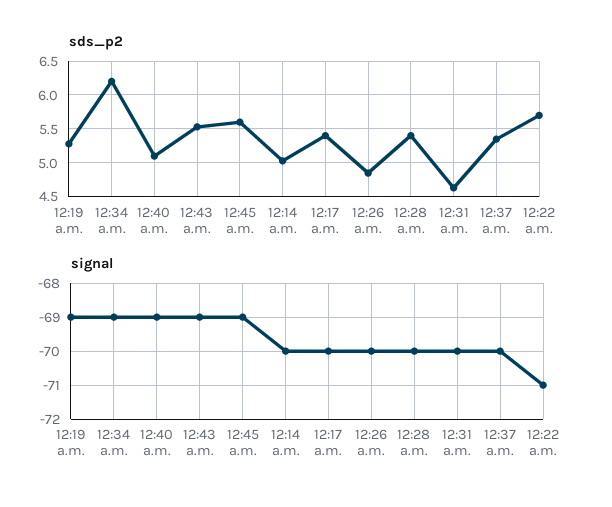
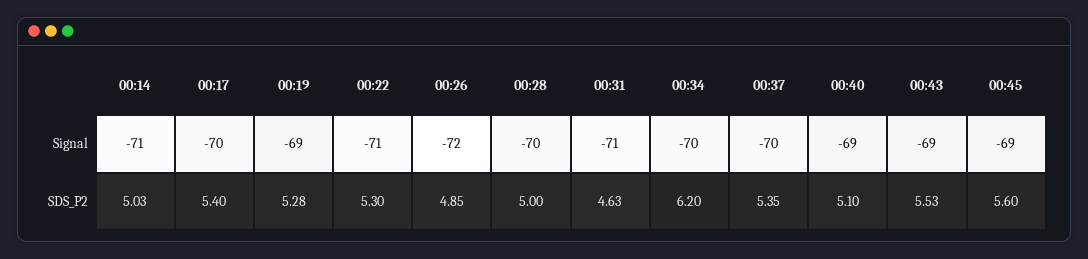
  {
    "sds_p2": {
      "12:19 a.m.": 5.28,
      "12:34 a.m.": 6.2,
      "12:40 a.m.": 5.1,
      "12:43 a.m.": 5.53,
      "12:45 a.m.": 5.6,
      "12:14 a.m.": 5.03,
      "12:17 a.m.": 5.4,
      "12:26 a.m.": 4.85,
-     "12:28 a.m.": 5.4,
+     "12:28 a.m.": 5,
      "12:31 a.m.": 4.63,
      "12:37 a.m.": 5.35,
-     "12:22 a.m.": 5.7
+     "12:22 a.m.": 5.3
    },
    "signal": {
      "12:19 a.m.": -69,
-     "12:34 a.m.": -69,
+     "12:34 a.m.": -70,
      "12:40 a.m.": -69,
      "12:43 a.m.": -69,
      "12:45 a.m.": -69,
-     "12:14 a.m.": -70,
+     "12:14 a.m.": -71,
      "12:17 a.m.": -70,
-     "12:26 a.m.": -70,
+     "12:26 a.m.": -72,
      "12:28 a.m.": -70,
-     "12:31 a.m.": -70,
+     "12:31 a.m.": -71,
      "12:37 a.m.": -70,
      "12:22 a.m.": -71
    }
  }

